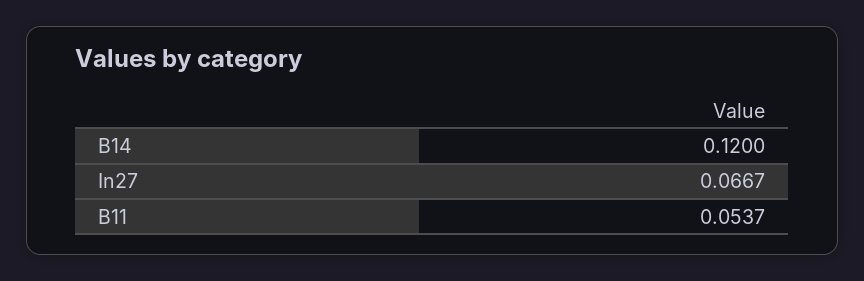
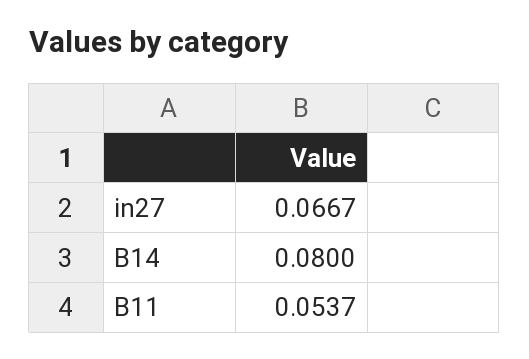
  {
-   "B14": 0.12,
+   "B14": 0.08,
    "In27": 0.0667,
    "B11": 0.0537
  }

